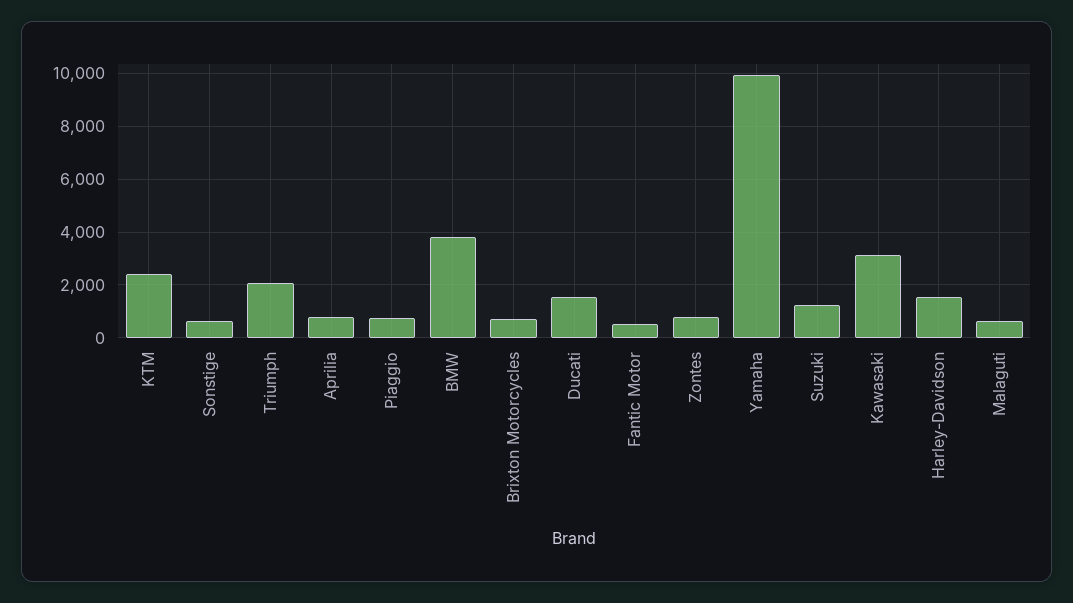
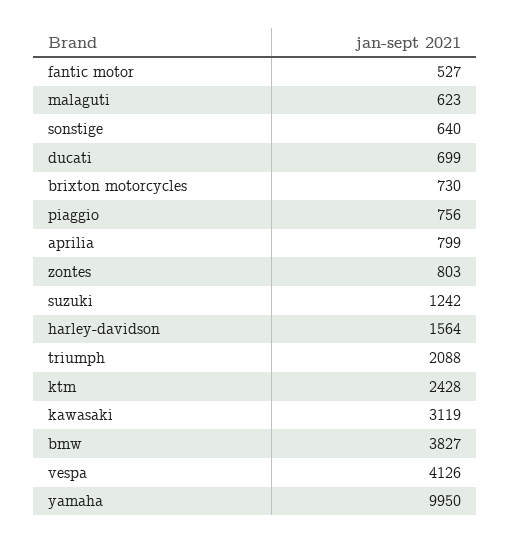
  {
    "KTM": 2428,
    "Sonstige": 640,
    "Triumph": 2088,
    "Aprilia": 799,
    "Piaggio": 756,
    "BMW": 3827,
    "Brixton Motorcycles": 730,
-   "Ducati": 1500,
+   "Ducati": 699,
    "Fantic Motor": 527,
    "Zontes": 803,
    "Yamaha": 9950,
    "Suzuki": 1242,
    "Kawasaki": 3119,
    "Harley-Davidson": 1564,
-   "Malaguti": 623
+   "Malaguti": 623,
+   "vespa": 4126
  }

